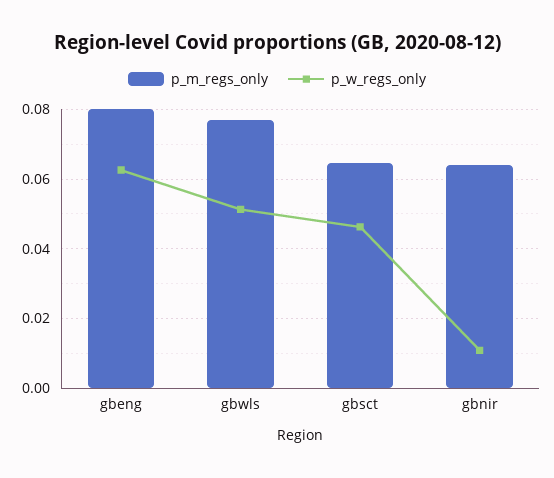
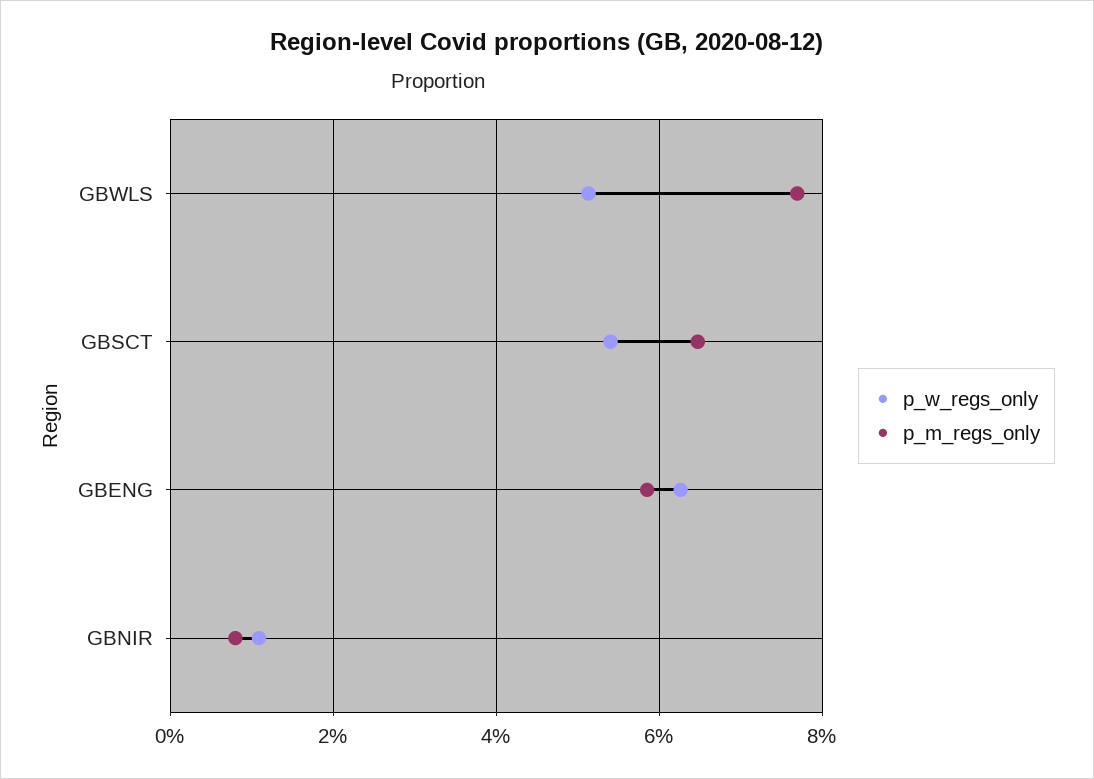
  {
    "p_m_regs_only": {
-     "gbeng": 0.08,
+     "gbeng": 0.058,
      "gbwls": 0.076,
      "gbsct": 0.064,
-     "gbnir": 0.064
+     "gbnir": 0.008
    },
    "p_w_regs_only": {
      "gbeng": 0.062,
      "gbwls": 0.052,
-     "gbsct": 0.046,
+     "gbsct": 0.054,
      "gbnir": 0.01
    }
  }

